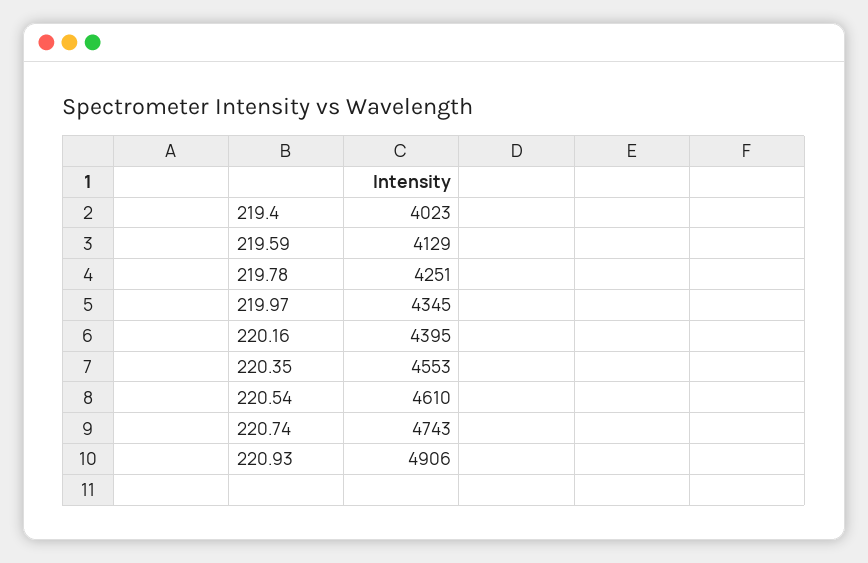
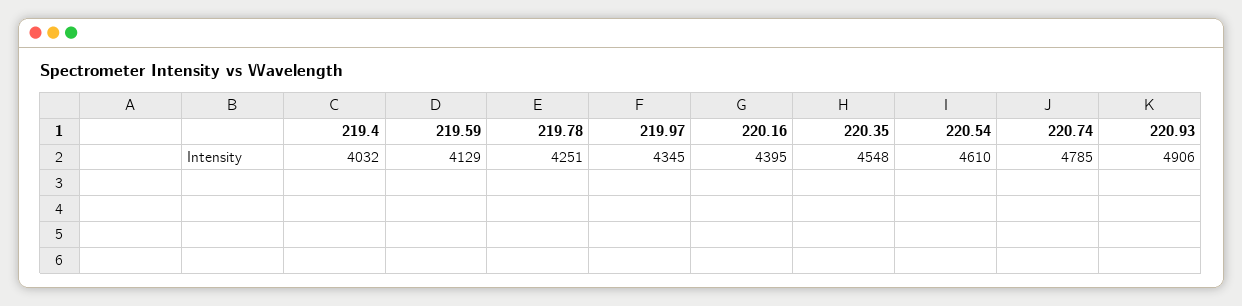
  {
-   "219.4": 4023,
+   "219.4": 4032,
    "219.59": 4129,
    "219.78": 4251,
    "219.97": 4345,
    "220.16": 4395,
-   "220.35": 4553,
+   "220.35": 4548,
    "220.54": 4610,
-   "220.74": 4743,
+   "220.74": 4785,
    "220.93": 4906
  }

